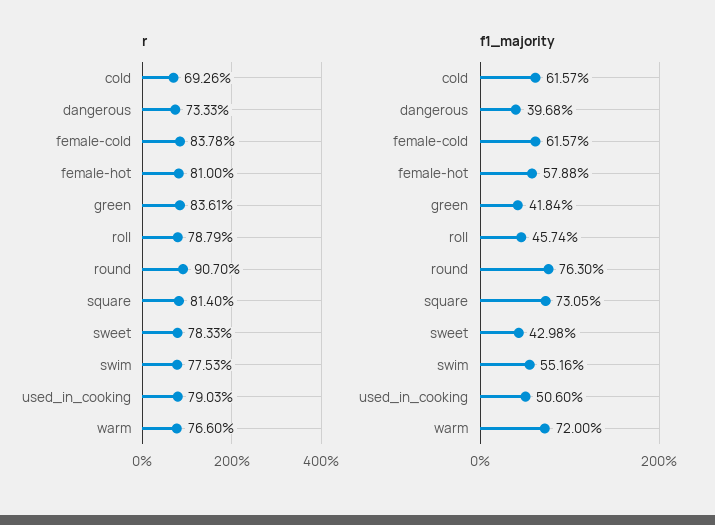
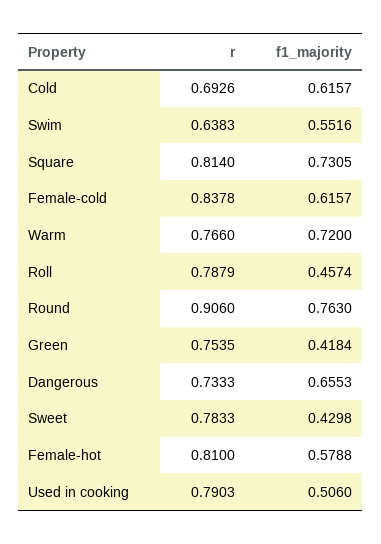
  {
    "r": {
      "cold": 0.6926,
      "dangerous": 0.7333,
      "female-cold": 0.8378,
      "female-hot": 0.81,
-     "green": 0.8361,
+     "green": 0.7535,
      "roll": 0.7879,
-     "round": 0.907,
+     "round": 0.906,
      "square": 0.814,
      "sweet": 0.7833,
-     "swim": 0.7753,
+     "swim": 0.6383,
      "used_in_cooking": 0.7903,
      "warm": 0.766
    },
    "f1_majority": {
      "cold": 0.6157,
-     "dangerous": 0.3968,
+     "dangerous": 0.6553,
      "female-cold": 0.6157,
      "female-hot": 0.5788,
      "green": 0.4184,
      "roll": 0.4574,
      "round": 0.763,
      "square": 0.7305,
      "sweet": 0.4298,
      "swim": 0.5516,
      "used_in_cooking": 0.506,
      "warm": 0.72
    }
  }

